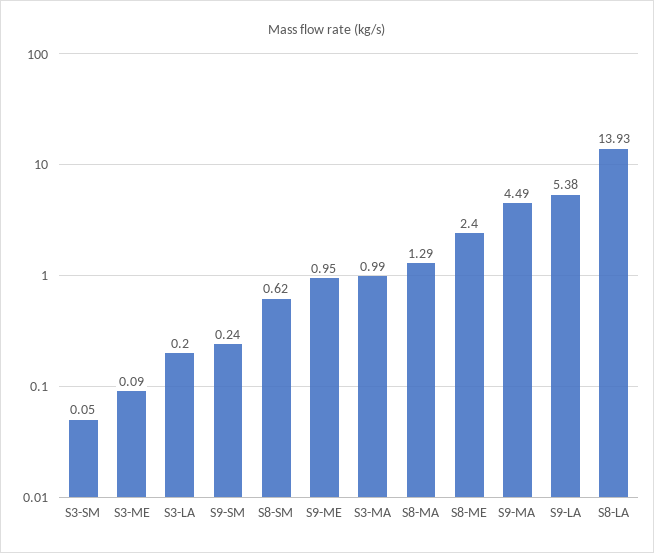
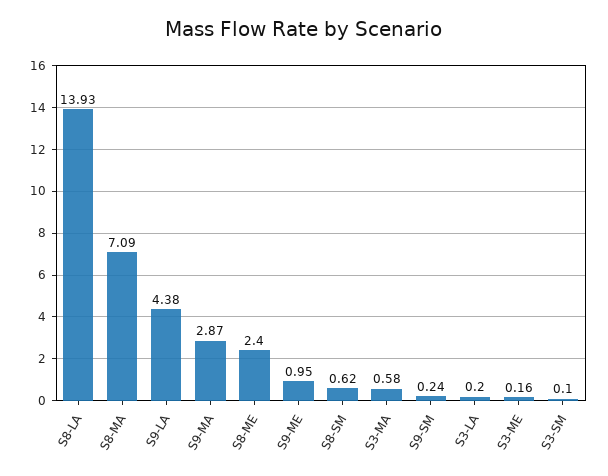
  {
-   "S3-SM": 0.05,
+   "S3-SM": 0.1,
-   "S3-ME": 0.09,
+   "S3-ME": 0.16,
    "S3-LA": 0.2,
    "S9-SM": 0.24,
    "S8-SM": 0.62,
    "S9-ME": 0.95,
-   "S3-MA": 0.99,
+   "S3-MA": 0.58,
-   "S8-MA": 1.29,
+   "S8-MA": 7.09,
    "S8-ME": 2.4,
-   "S9-MA": 4.49,
+   "S9-MA": 2.87,
-   "S9-LA": 5.38,
+   "S9-LA": 4.38,
    "S8-LA": 13.93
  }

